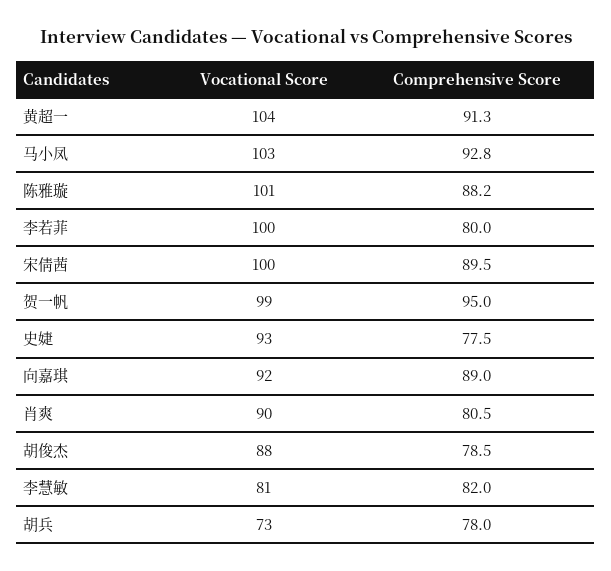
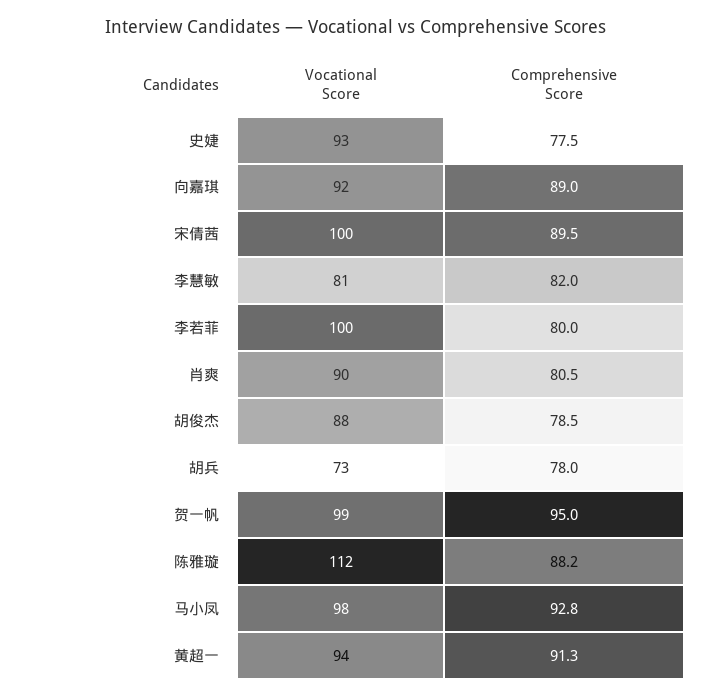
  {
    "Vocational Score": {
-     "黄超一": 104,
+     "黄超一": 94,
-     "马小凤": 103,
+     "马小凤": 98,
-     "陈雅璇": 101,
+     "陈雅璇": 112,
      "李若菲": 100,
      "宋倩茜": 100,
      "贺一帆": 99,
      "史婕": 93,
      "向嘉琪": 92,
      "肖爽": 90,
      "胡俊杰": 88,
      "李慧敏": 81,
      "胡兵": 73
    },
    "Comprehensive Score": {
      "黄超一": 91.3,
      "马小凤": 92.8,
      "陈雅璇": 88.2,
      "李若菲": 80,
      "宋倩茜": 89.5,
      "贺一帆": 95,
      "史婕": 77.5,
      "向嘉琪": 89,
      "肖爽": 80.5,
      "胡俊杰": 78.5,
      "李慧敏": 82,
      "胡兵": 78
    }
  }

